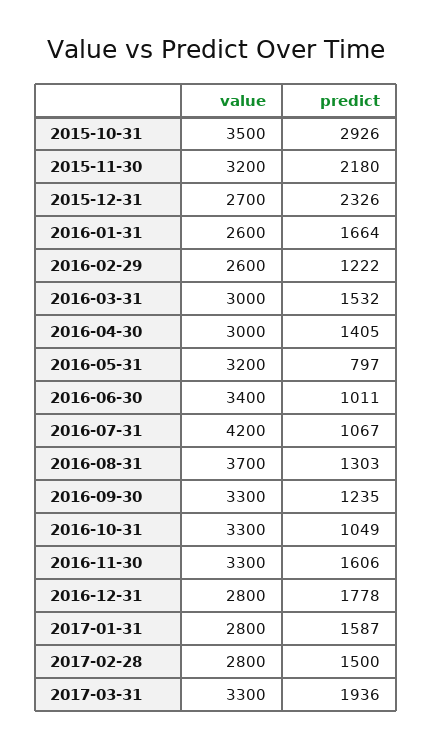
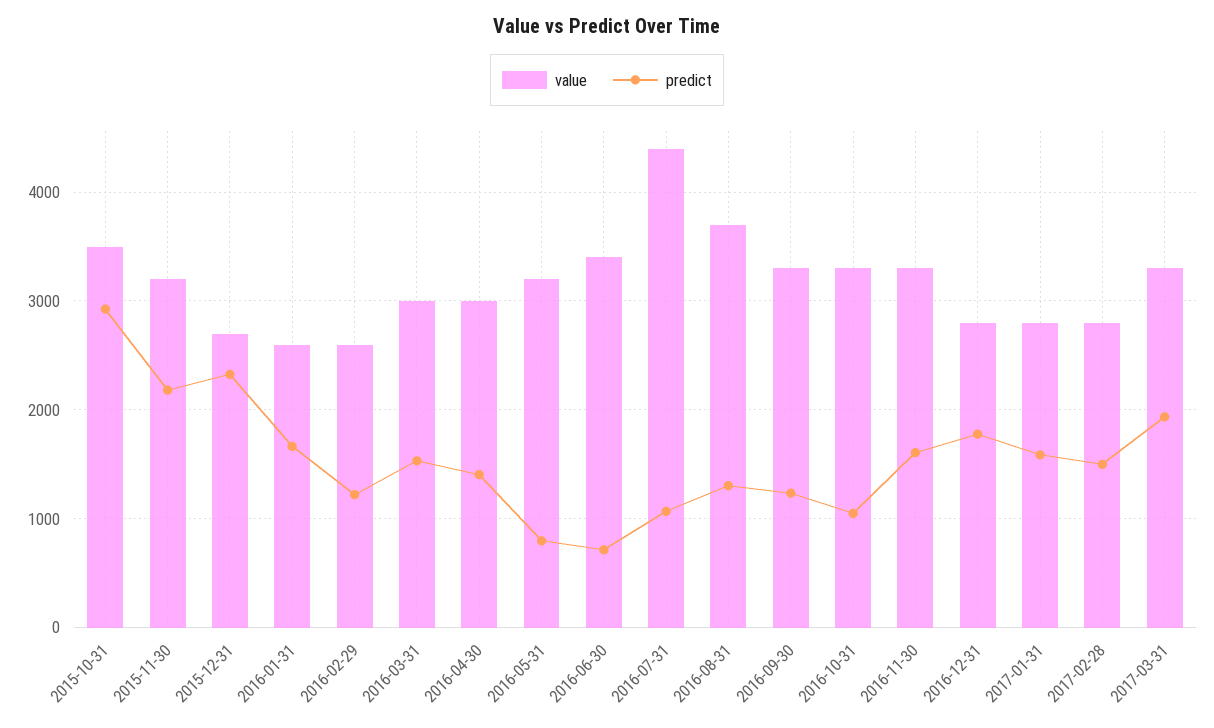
  {
    "value": {
      "2015-10-31": 3500,
      "2015-11-30": 3200,
      "2015-12-31": 2700,
      "2016-01-31": 2600,
      "2016-02-29": 2600,
      "2016-03-31": 3000,
      "2016-04-30": 3000,
      "2016-05-31": 3200,
      "2016-06-30": 3400,
-     "2016-07-31": 4200,
+     "2016-07-31": 4400,
      "2016-08-31": 3700,
      "2016-09-30": 3300,
      "2016-10-31": 3300,
      "2016-11-30": 3300,
      "2016-12-31": 2800,
      "2017-01-31": 2800,
      "2017-02-28": 2800,
      "2017-03-31": 3300
    },
    "predict": {
      "2015-10-31": 2926,
      "2015-11-30": 2180,
      "2015-12-31": 2326,
      "2016-01-31": 1664,
      "2016-02-29": 1222,
      "2016-03-31": 1532,
      "2016-04-30": 1405,
      "2016-05-31": 797,
-     "2016-06-30": 1011,
+     "2016-06-30": 700,
      "2016-07-31": 1067,
      "2016-08-31": 1303,
      "2016-09-30": 1235,
      "2016-10-31": 1049,
      "2016-11-30": 1606,
      "2016-12-31": 1778,
      "2017-01-31": 1587,
      "2017-02-28": 1500,
      "2017-03-31": 1936
    }
  }

